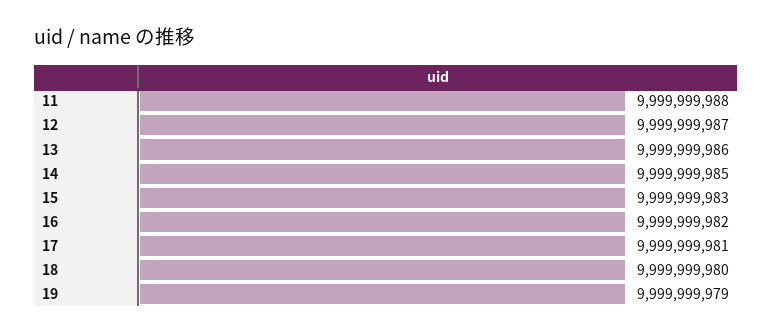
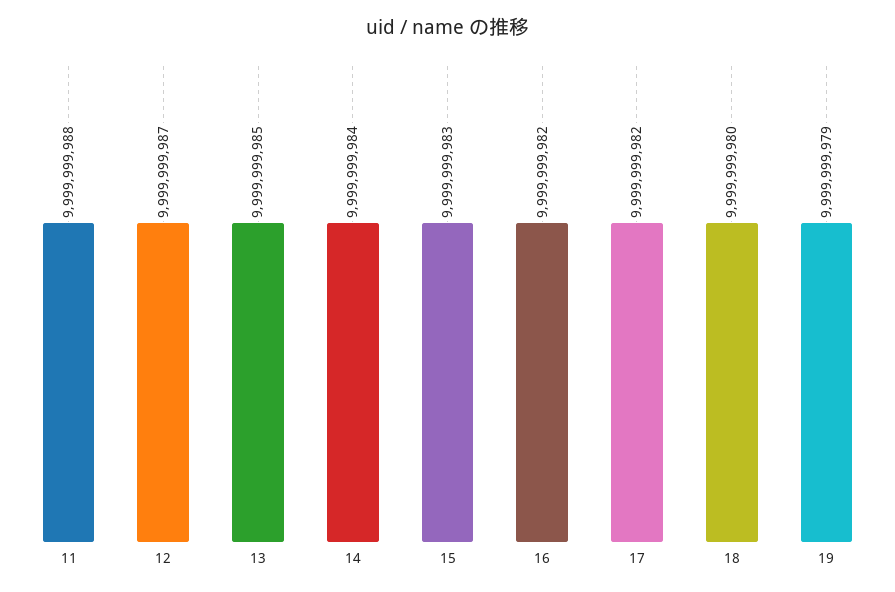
  {
    "11": 9999999988,
    "12": 9999999987,
-   "13": 9999999986,
+   "13": 9999999985,
-   "14": 9999999985,
+   "14": 9999999984,
    "15": 9999999983,
    "16": 9999999982,
-   "17": 9999999981,
+   "17": 9999999982,
    "18": 9999999980,
    "19": 9999999979
  }

